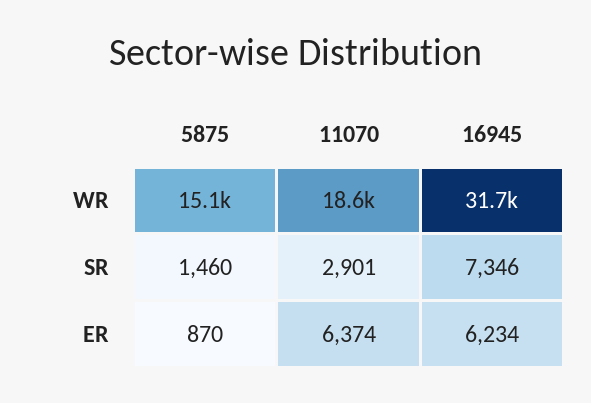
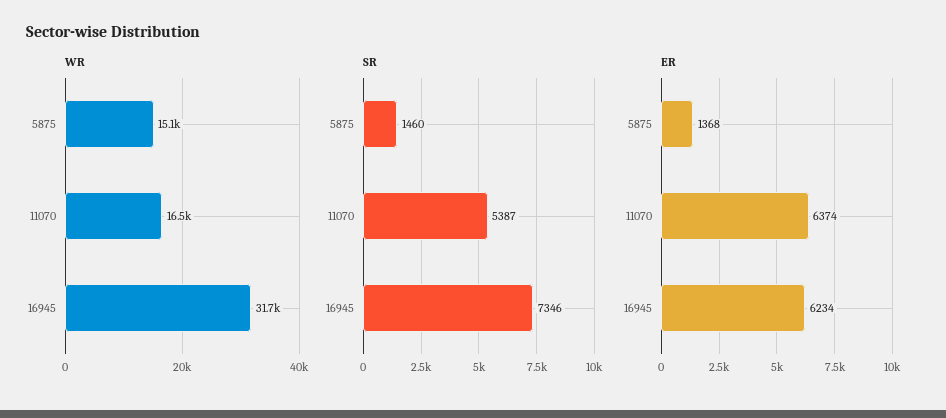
  {
    "WR": {
      "5875": 15100,
-     "11070": 18600,
+     "11070": 16500,
      "16945": 31700
    },
    "SR": {
      "5875": 1460,
-     "11070": 2901,
+     "11070": 5387,
      "16945": 7346
    },
    "ER": {
-     "5875": 870,
+     "5875": 1368,
      "11070": 6374,
      "16945": 6234
    }
  }

